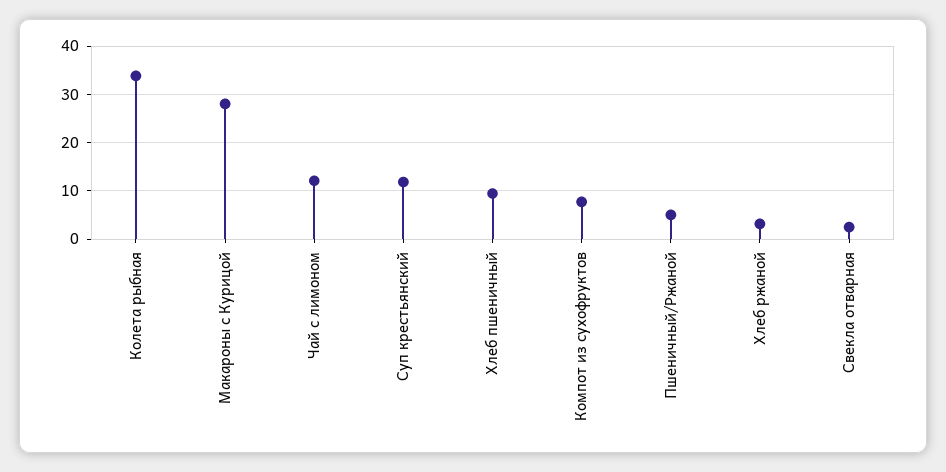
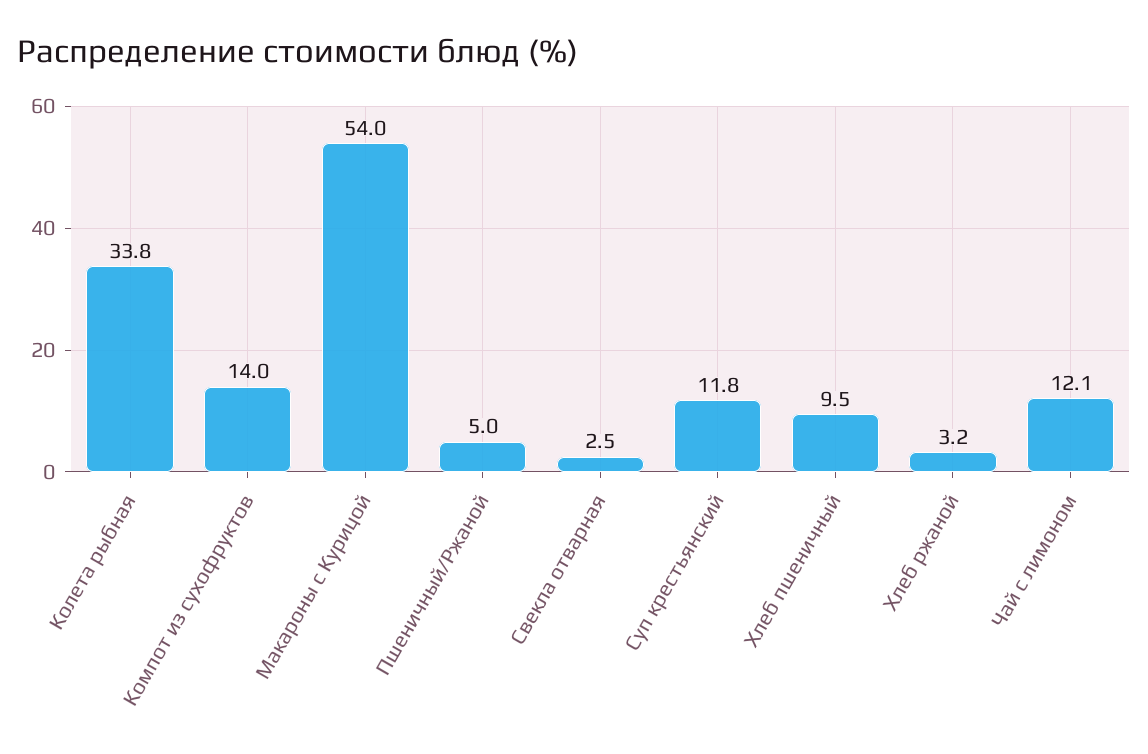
  {
    "Колета рыбная": 33.8,
-   "Макароны с Курицой": 28,
+   "Макароны с Курицой": 54,
    "Чай с лимоном": 12.1,
    "Суп крестьянский": 11.8,
    "Хлеб пшеничный": 9.5,
-   "Компот из сухофруктов": 8,
+   "Компот из сухофруктов": 14,
    "Пшеничный/Ржаной": 5,
    "Хлеб ржаной": 3.2,
    "Свекла отварная": 2.5
  }

